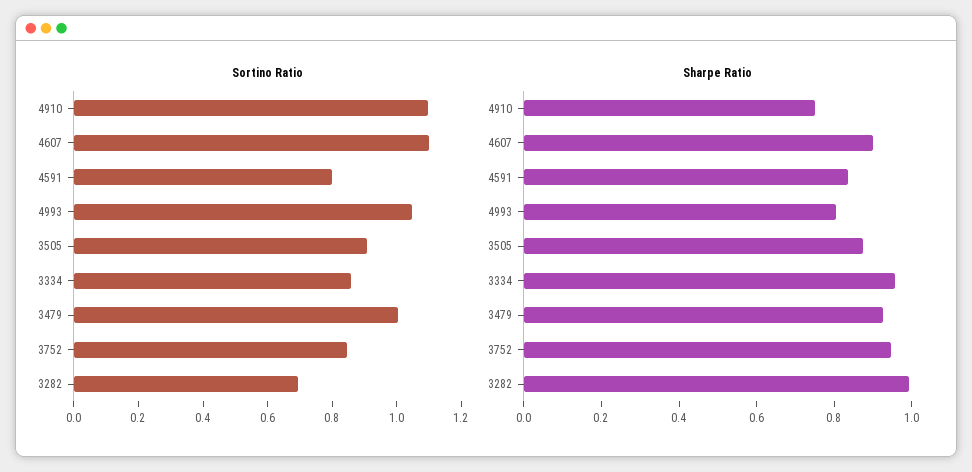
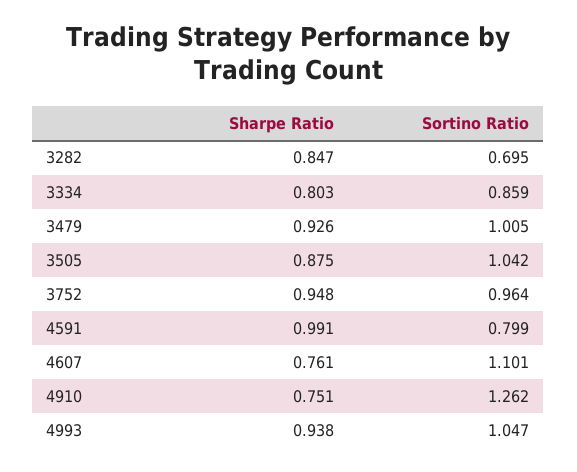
  {
    "Sortino Ratio": {
-     "4910": 1.1,
+     "4910": 1.262,
      "4607": 1.101,
      "4591": 0.799,
      "4993": 1.047,
-     "3505": 0.9,
+     "3505": 1.042,
      "3334": 0.859,
      "3479": 1.005,
-     "3752": 0.85,
+     "3752": 0.964,
      "3282": 0.695
    },
    "Sharpe Ratio": {
      "4910": 0.751,
-     "4607": 0.9,
+     "4607": 0.761,
-     "4591": 0.85,
+     "4591": 0.991,
-     "4993": 0.8,
+     "4993": 0.938,
      "3505": 0.875,
-     "3334": 0.95,
+     "3334": 0.803,
      "3479": 0.926,
      "3752": 0.948,
-     "3282": 1
+     "3282": 0.847
    }
  }

